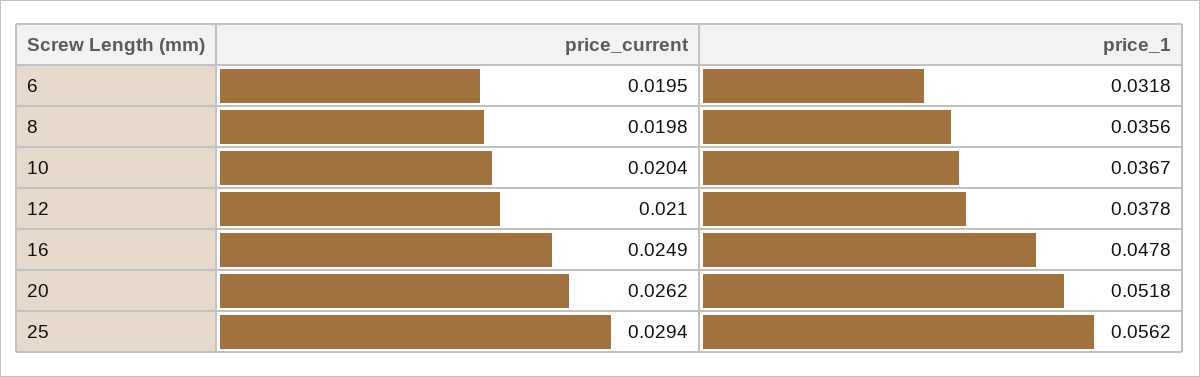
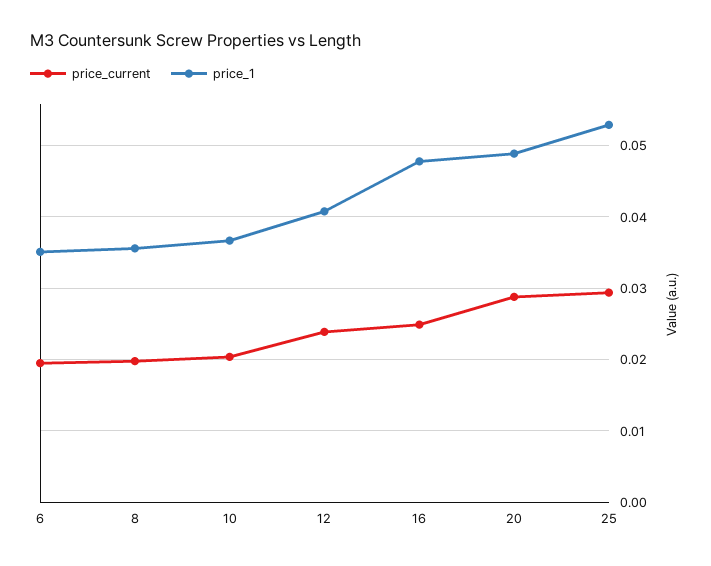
  {
    "price_current": {
      "6": 0.0195,
      "8": 0.0198,
      "10": 0.0204,
-     "12": 0.021,
+     "12": 0.024,
      "16": 0.0249,
-     "20": 0.0262,
+     "20": 0.029,
      "25": 0.0294
    },
    "price_1": {
-     "6": 0.0318,
+     "6": 0.035,
      "8": 0.0356,
      "10": 0.0367,
-     "12": 0.0378,
+     "12": 0.041,
      "16": 0.0478,
-     "20": 0.0518,
+     "20": 0.049,
-     "25": 0.0562
+     "25": 0.053
    }
  }

